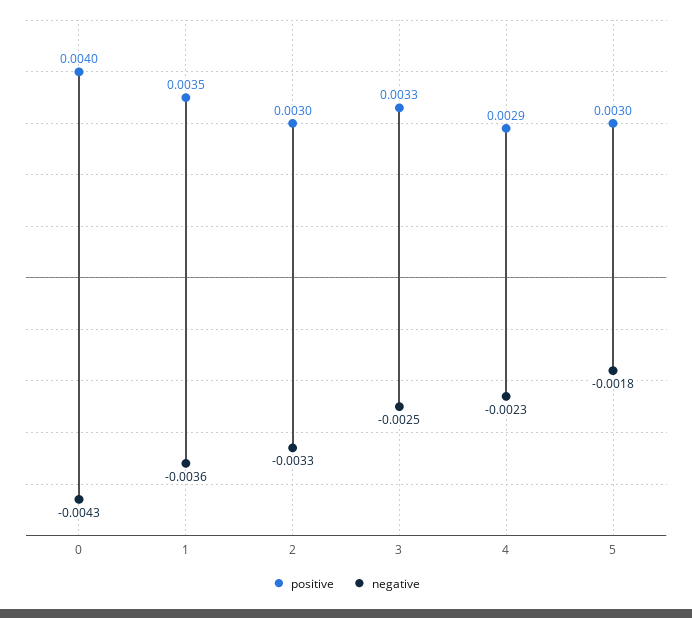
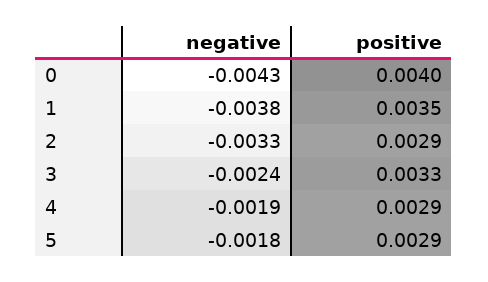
  {
    "positive": {
      "0": 0.004,
      "1": 0.0035,
-     "2": 0.003,
+     "2": 0.0029,
      "3": 0.0033,
      "4": 0.0029,
-     "5": 0.003
+     "5": 0.0029
    },
    "negative": {
      "0": -0.0043,
-     "1": -0.0036,
+     "1": -0.0038,
      "2": -0.0033,
-     "3": -0.0025,
+     "3": -0.0024,
-     "4": -0.0023,
+     "4": -0.0019,
      "5": -0.0018
    }
  }

